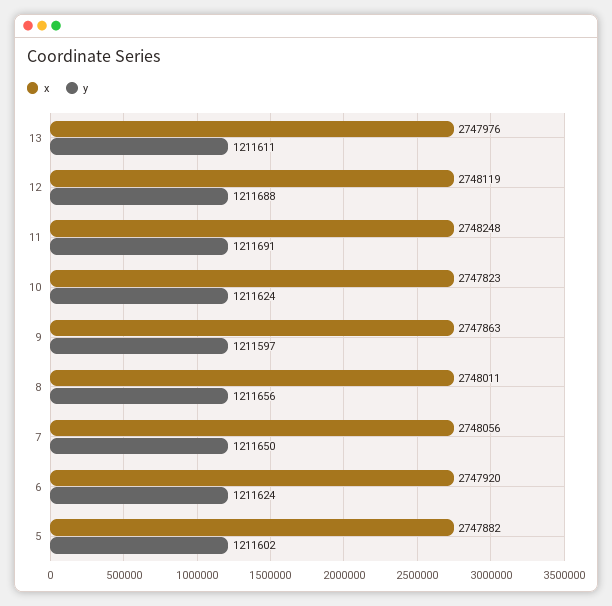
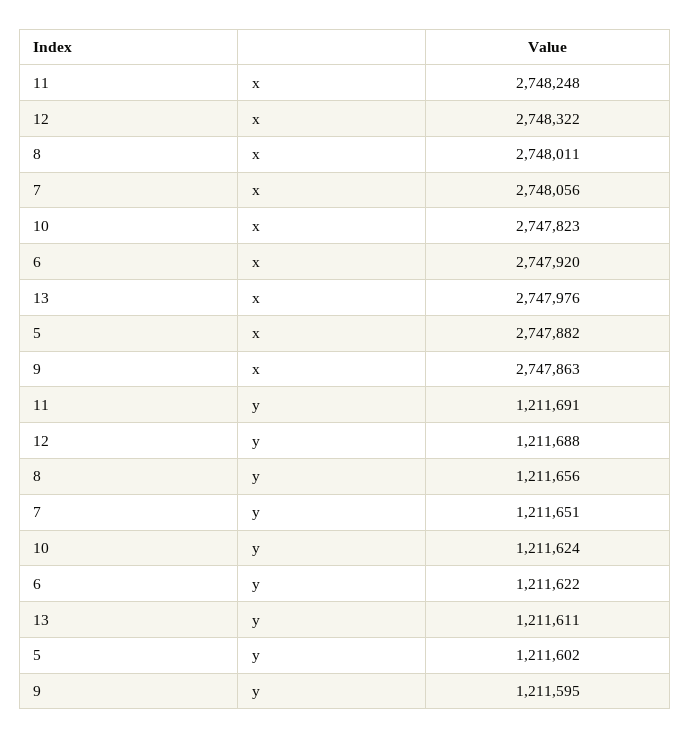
  {
    "x": {
      "13": 2747976,
-     "12": 2748119,
+     "12": 2748322,
      "11": 2748248,
      "10": 2747823,
      "9": 2747863,
      "8": 2748011,
      "7": 2748056,
      "6": 2747920,
      "5": 2747882
    },
    "y": {
      "13": 1211611,
      "12": 1211688,
      "11": 1211691,
      "10": 1211624,
-     "9": 1211597,
+     "9": 1211595,
      "8": 1211656,
-     "7": 1211650,
+     "7": 1211651,
-     "6": 1211624,
+     "6": 1211622,
      "5": 1211602
    }
  }

